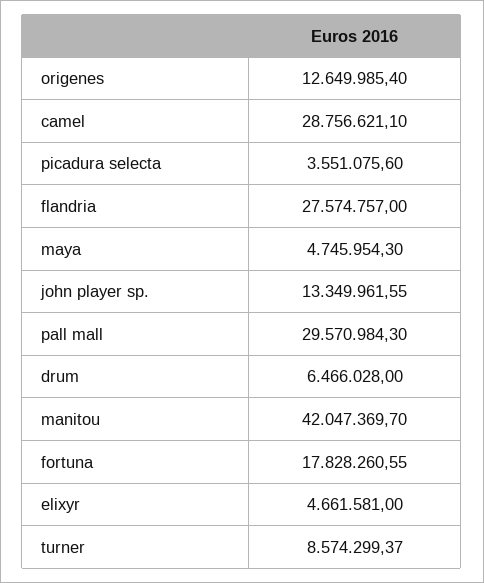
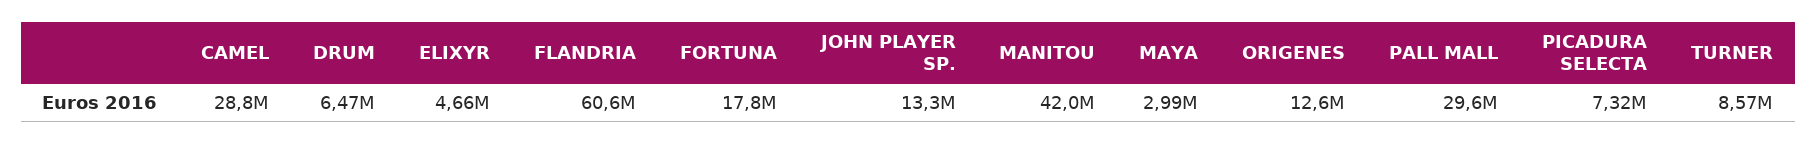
  {
    "origenes": 12649985.4,
    "camel": 28756621.1,
-   "picadura selecta": 3551075.6,
+   "picadura selecta": 7320000,
-   "flandria": 27574757,
+   "flandria": 60600000,
-   "maya": 4745954.3,
+   "maya": 2990000,
    "john player sp.": 13349961.55,
    "pall mall": 29570984.3,
    "drum": 6466028,
    "manitou": 42047369.7,
    "fortuna": 17828260.55,
    "elixyr": 4661581,
    "turner": 8574299.37
  }

